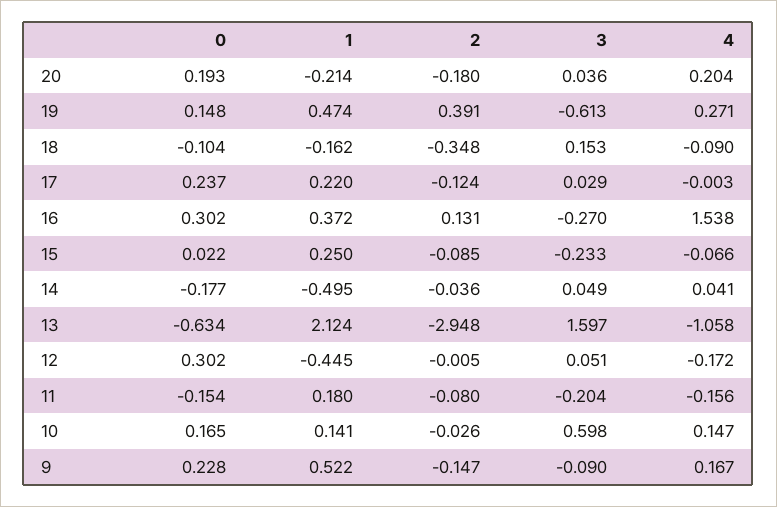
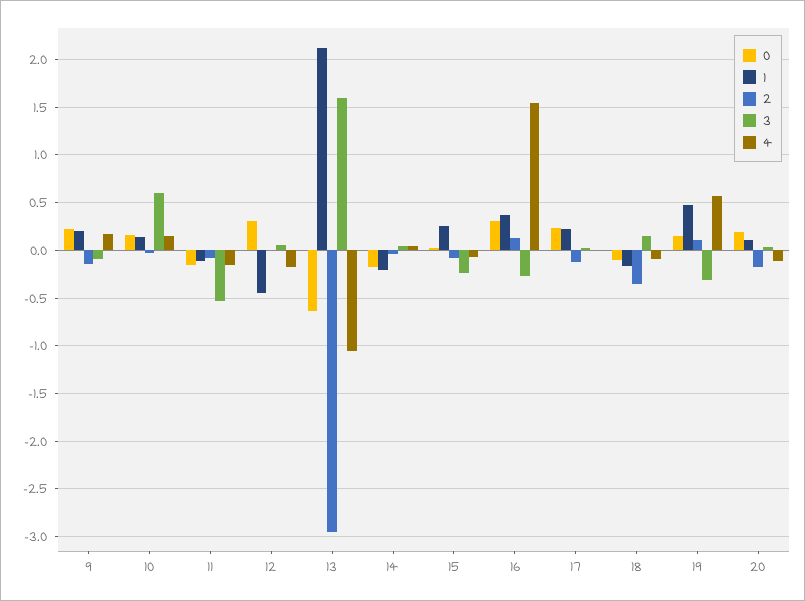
  {
    "0": {
      "20": 0.193,
      "19": 0.148,
      "18": -0.104,
      "17": 0.237,
      "16": 0.302,
      "15": 0.022,
      "14": -0.177,
      "13": -0.634,
      "12": 0.302,
      "11": -0.154,
      "10": 0.165,
      "9": 0.228
    },
    "1": {
-     "20": -0.214,
+     "20": 0.1,
      "19": 0.474,
      "18": -0.162,
      "17": 0.22,
      "16": 0.372,
      "15": 0.25,
-     "14": -0.495,
+     "14": -0.2,
      "13": 2.124,
      "12": -0.445,
-     "11": 0.18,
+     "11": -0.1,
      "10": 0.141,
-     "9": 0.522
+     "9": 0.2
    },
    "2": {
      "20": -0.18,
-     "19": 0.391,
+     "19": 0.1,
      "18": -0.348,
      "17": -0.124,
      "16": 0.131,
      "15": -0.085,
      "14": -0.036,
      "13": -2.948,
      "12": -0.005,
      "11": -0.08,
      "10": -0.026,
      "9": -0.147
    },
    "3": {
      "20": 0.036,
-     "19": -0.613,
+     "19": -0.3,
      "18": 0.153,
      "17": 0.029,
      "16": -0.27,
      "15": -0.233,
      "14": 0.049,
      "13": 1.597,
      "12": 0.051,
-     "11": -0.204,
+     "11": -0.5,
      "10": 0.598,
      "9": -0.09
    },
    "4": {
-     "20": 0.204,
+     "20": -0.1,
-     "19": 0.271,
+     "19": 0.6,
      "18": -0.09,
      "17": -0.003,
      "16": 1.538,
      "15": -0.066,
      "14": 0.041,
      "13": -1.058,
      "12": -0.172,
      "11": -0.156,
      "10": 0.147,
      "9": 0.167
    }
  }

